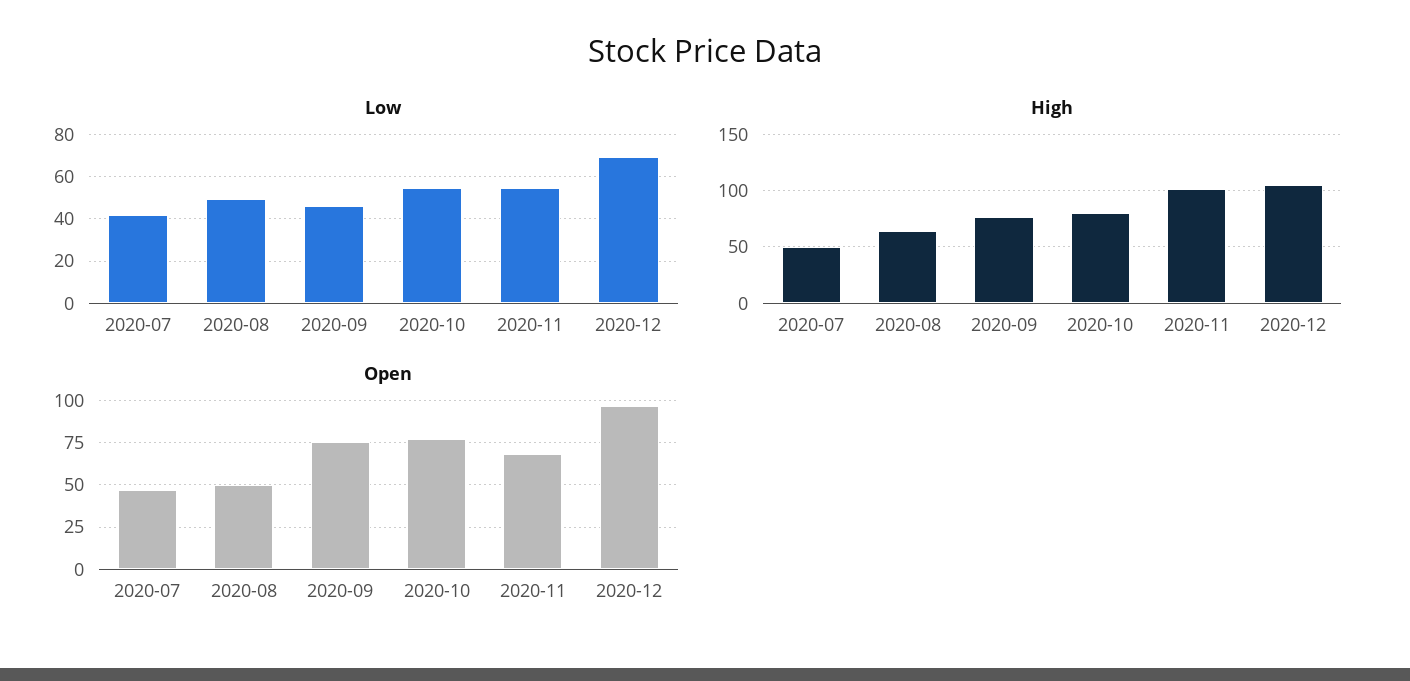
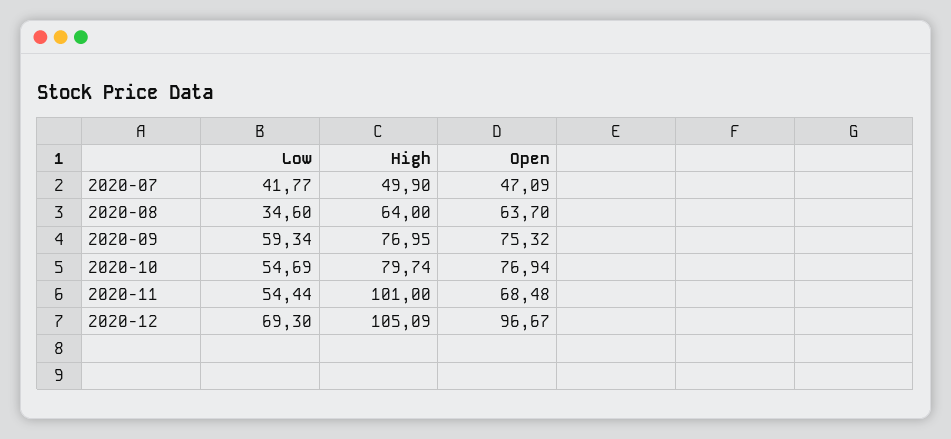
  {
    "Low": {
      "2020-07": 41.77,
-     "2020-08": 50,
+     "2020-08": 34.6,
-     "2020-09": 45,
+     "2020-09": 59.34,
      "2020-10": 54.69,
      "2020-11": 54.44,
      "2020-12": 69.3
    },
    "High": {
      "2020-07": 49.9,
      "2020-08": 64,
      "2020-09": 76.95,
      "2020-10": 79.74,
      "2020-11": 101,
      "2020-12": 105.09
    },
    "Open": {
      "2020-07": 47.09,
-     "2020-08": 50,
+     "2020-08": 63.7,
      "2020-09": 75.32,
      "2020-10": 76.94,
      "2020-11": 68.48,
      "2020-12": 96.67
    }
  }

